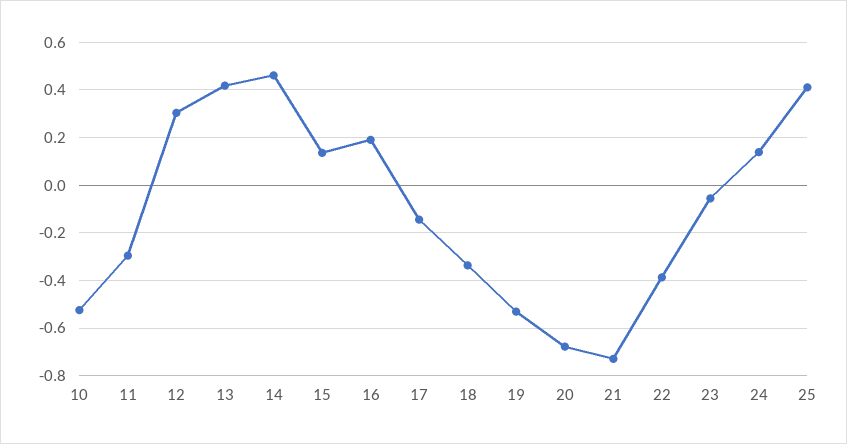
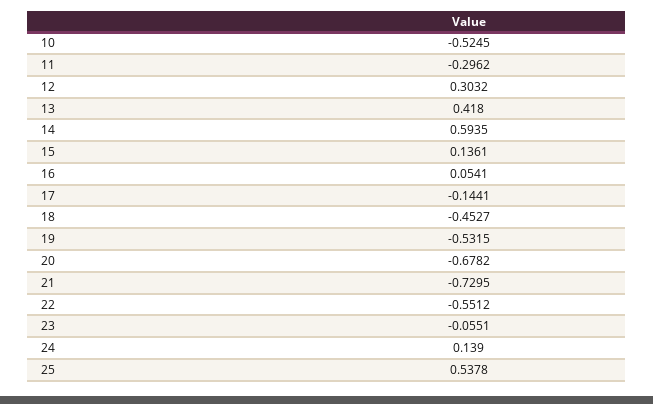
  {
    "10": -0.5245,
    "11": -0.2962,
    "12": 0.3032,
    "13": 0.418,
-   "14": 0.45,
+   "14": 0.5935,
    "15": 0.1361,
-   "16": 0.2,
+   "16": 0.0541,
    "17": -0.1441,
-   "18": -0.35,
+   "18": -0.4527,
    "19": -0.5315,
    "20": -0.6782,
    "21": -0.7295,
-   "22": -0.4,
+   "22": -0.5512,
    "23": -0.0551,
    "24": 0.139,
-   "25": 0.4
+   "25": 0.5378
  }

